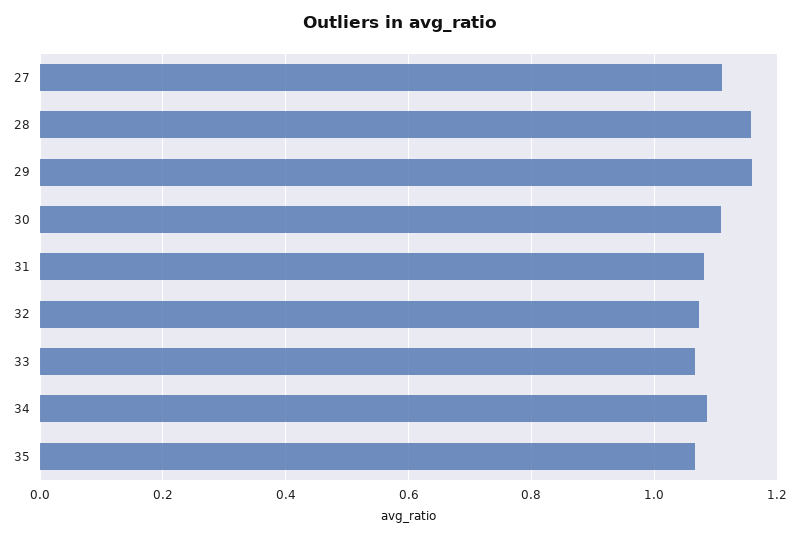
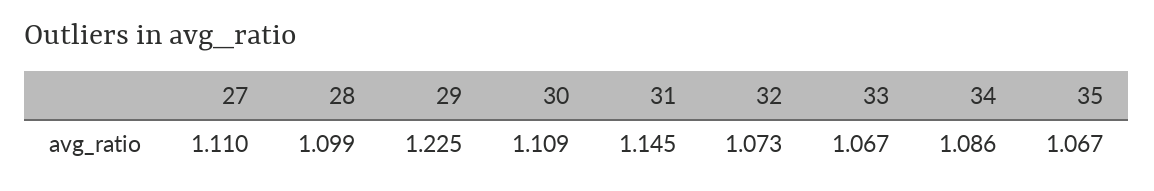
  {
    "27": 1.11,
-   "28": 1.16,
+   "28": 1.099,
-   "29": 1.16,
+   "29": 1.225,
    "30": 1.109,
-   "31": 1.08,
+   "31": 1.145,
    "32": 1.073,
    "33": 1.067,
    "34": 1.086,
    "35": 1.067
  }

